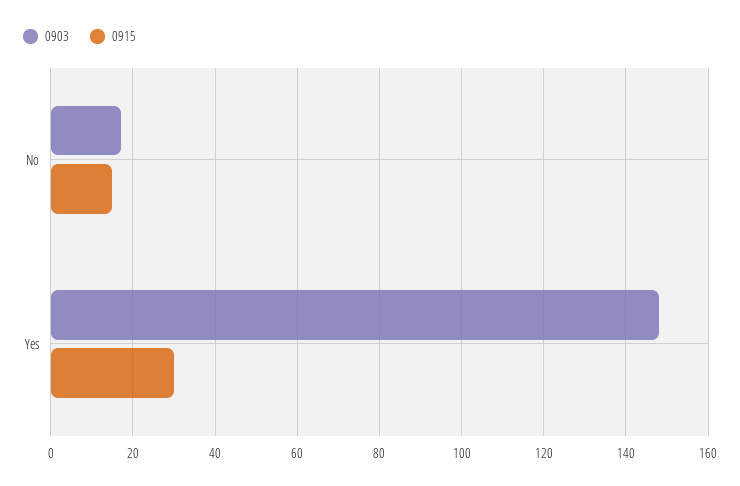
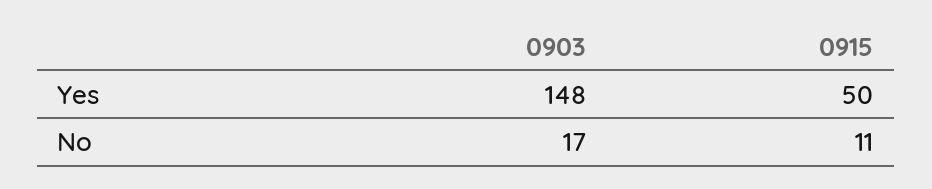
  {
    "0903": {
      "No": 17,
      "Yes": 148
    },
    "0915": {
-     "No": 15,
+     "No": 11,
-     "Yes": 30
+     "Yes": 50
    }
  }

